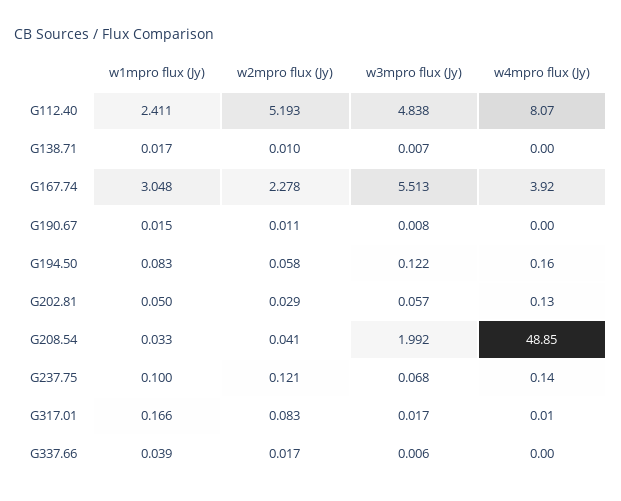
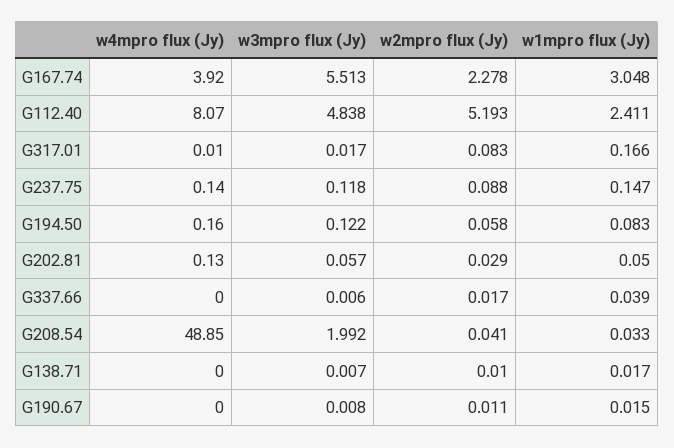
  {
    "w1mpro flux (Jy)": {
      "G112.40": 2.411,
      "G138.71": 0.017,
      "G167.74": 3.048,
      "G190.67": 0.015,
      "G194.50": 0.083,
      "G202.81": 0.05,
      "G208.54": 0.033,
-     "G237.75": 0.1,
+     "G237.75": 0.147,
      "G317.01": 0.166,
      "G337.66": 0.039
    },
    "w2mpro flux (Jy)": {
      "G112.40": 5.193,
      "G138.71": 0.01,
      "G167.74": 2.278,
      "G190.67": 0.011,
      "G194.50": 0.058,
      "G202.81": 0.029,
      "G208.54": 0.041,
-     "G237.75": 0.121,
+     "G237.75": 0.088,
      "G317.01": 0.083,
      "G337.66": 0.017
    },
    "w3mpro flux (Jy)": {
      "G112.40": 4.838,
      "G138.71": 0.007,
      "G167.74": 5.513,
      "G190.67": 0.008,
      "G194.50": 0.122,
      "G202.81": 0.057,
      "G208.54": 1.992,
-     "G237.75": 0.068,
+     "G237.75": 0.118,
      "G317.01": 0.017,
      "G337.66": 0.006
    },
    "w4mpro flux (Jy)": {
      "G112.40": 8.07,
      "G138.71": 0,
      "G167.74": 3.92,
      "G190.67": 0,
      "G194.50": 0.16,
      "G202.81": 0.13,
      "G208.54": 48.85,
      "G237.75": 0.14,
      "G317.01": 0.01,
      "G337.66": 0
    }
  }

